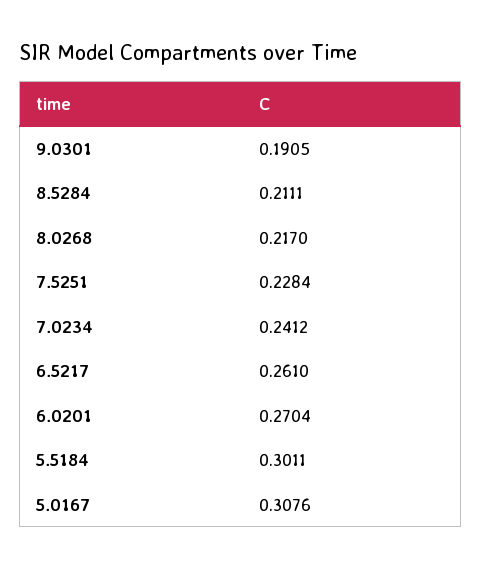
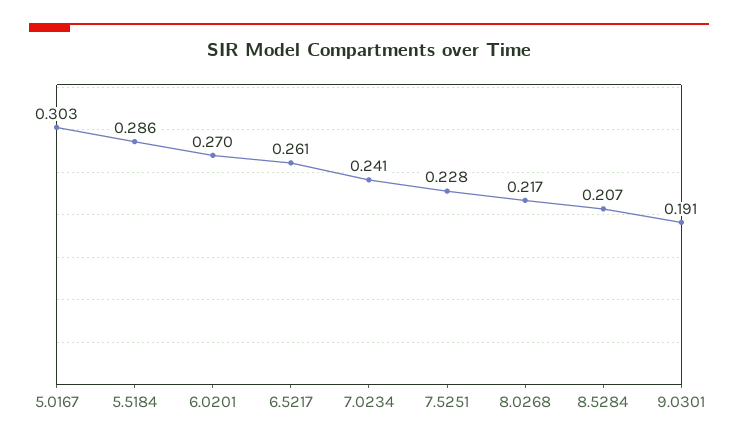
  {
    "9.0301": 0.1905,
-   "8.5284": 0.2111,
+   "8.5284": 0.207,
    "8.0268": 0.217,
    "7.5251": 0.2284,
    "7.0234": 0.2412,
    "6.5217": 0.261,
    "6.0201": 0.2704,
-   "5.5184": 0.3011,
+   "5.5184": 0.286,
-   "5.0167": 0.3076
+   "5.0167": 0.303
  }

